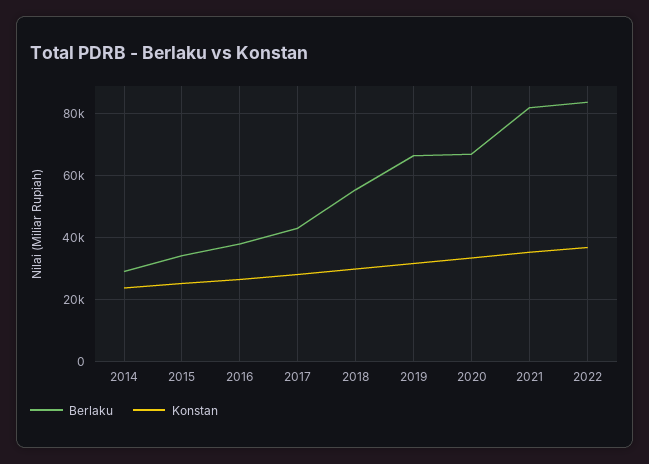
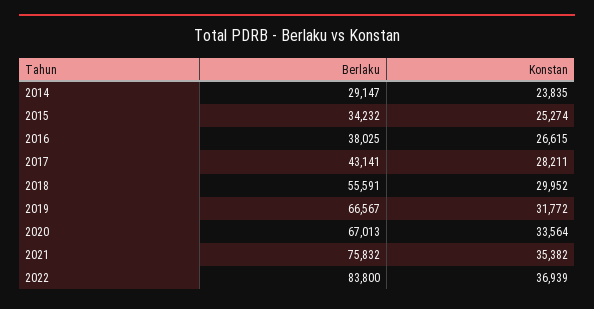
  {
    "Berlaku": {
      "2014": 29147,
      "2015": 34232,
      "2016": 38025,
      "2017": 43141,
      "2018": 55591,
      "2019": 66567,
      "2020": 67013,
-     "2021": 82000,
+     "2021": 75832,
      "2022": 83800
    },
    "Konstan": {
      "2014": 23835,
      "2015": 25274,
      "2016": 26615,
      "2017": 28211,
      "2018": 29952,
      "2019": 31772,
      "2020": 33564,
      "2021": 35382,
      "2022": 36939
    }
  }

